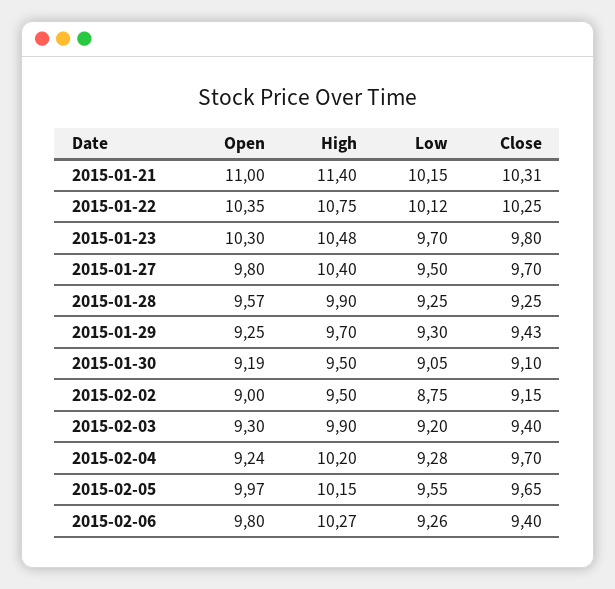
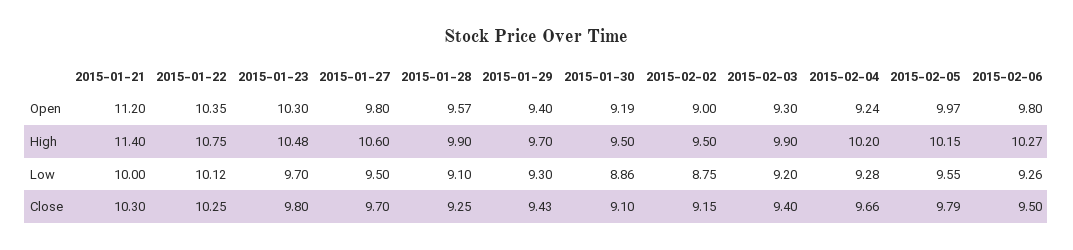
  {
    "Open": {
-     "2015-01-21": 11,
+     "2015-01-21": 11.2,
      "2015-01-22": 10.35,
      "2015-01-23": 10.3,
      "2015-01-27": 9.8,
      "2015-01-28": 9.57,
-     "2015-01-29": 9.25,
+     "2015-01-29": 9.4,
      "2015-01-30": 9.19,
      "2015-02-02": 9,
      "2015-02-03": 9.3,
      "2015-02-04": 9.24,
      "2015-02-05": 9.97,
      "2015-02-06": 9.8
    },
    "High": {
      "2015-01-21": 11.4,
      "2015-01-22": 10.75,
      "2015-01-23": 10.48,
-     "2015-01-27": 10.4,
+     "2015-01-27": 10.6,
      "2015-01-28": 9.9,
      "2015-01-29": 9.7,
      "2015-01-30": 9.5,
      "2015-02-02": 9.5,
      "2015-02-03": 9.9,
      "2015-02-04": 10.2,
      "2015-02-05": 10.15,
      "2015-02-06": 10.27
    },
    "Low": {
-     "2015-01-21": 10.15,
+     "2015-01-21": 10,
      "2015-01-22": 10.12,
      "2015-01-23": 9.7,
      "2015-01-27": 9.5,
-     "2015-01-28": 9.25,
+     "2015-01-28": 9.1,
      "2015-01-29": 9.3,
-     "2015-01-30": 9.05,
+     "2015-01-30": 8.86,
      "2015-02-02": 8.75,
      "2015-02-03": 9.2,
      "2015-02-04": 9.28,
      "2015-02-05": 9.55,
      "2015-02-06": 9.26
    },
    "Close": {
-     "2015-01-21": 10.31,
+     "2015-01-21": 10.3,
      "2015-01-22": 10.25,
      "2015-01-23": 9.8,
      "2015-01-27": 9.7,
      "2015-01-28": 9.25,
      "2015-01-29": 9.43,
      "2015-01-30": 9.1,
      "2015-02-02": 9.15,
      "2015-02-03": 9.4,
-     "2015-02-04": 9.7,
+     "2015-02-04": 9.66,
-     "2015-02-05": 9.65,
+     "2015-02-05": 9.79,
-     "2015-02-06": 9.4
+     "2015-02-06": 9.5
    }
  }

